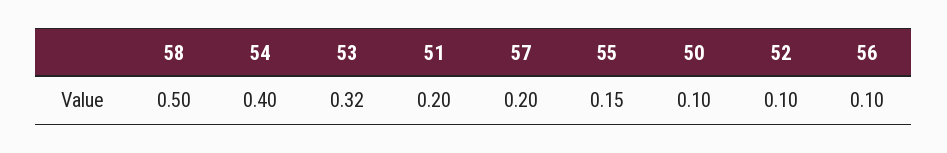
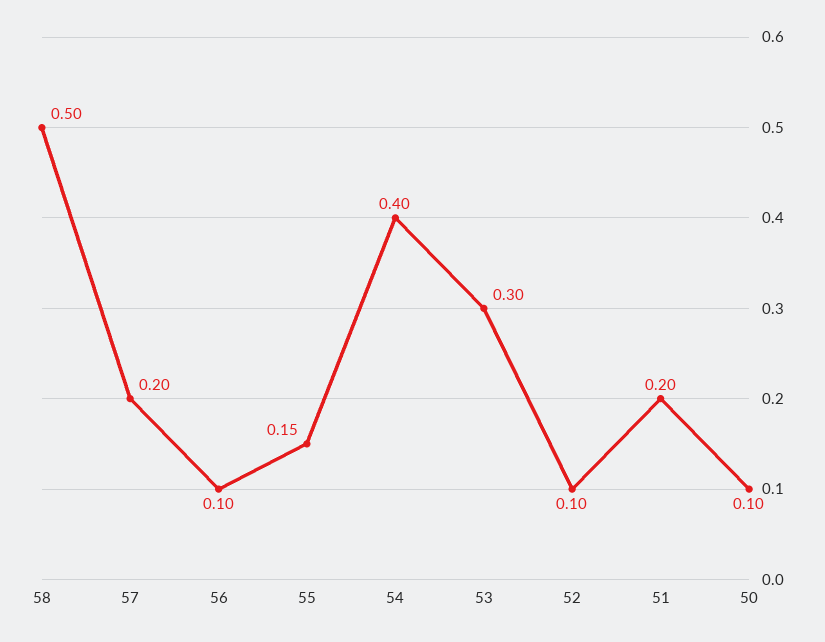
  {
    "58": 0.5,
    "54": 0.4,
-   "53": 0.32,
+   "53": 0.3,
    "51": 0.2,
    "57": 0.2,
    "55": 0.15,
    "50": 0.1,
    "52": 0.1,
    "56": 0.1
  }

